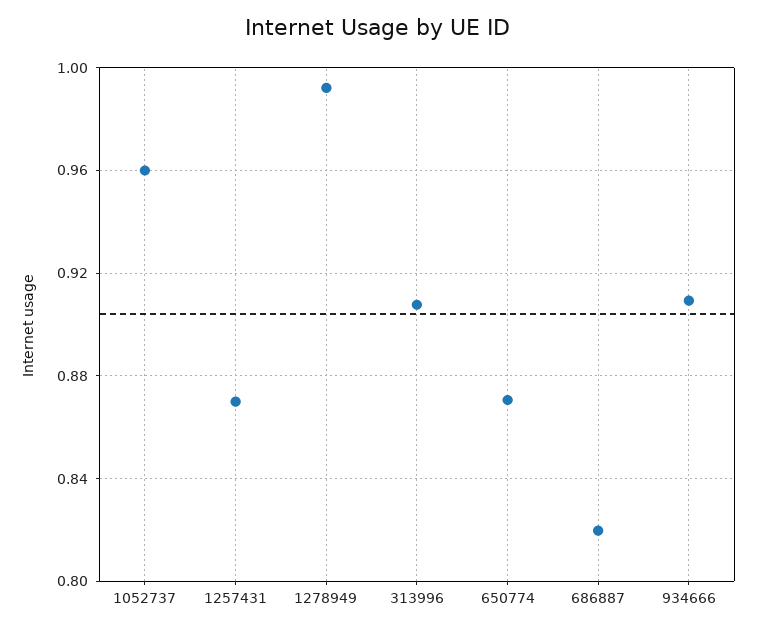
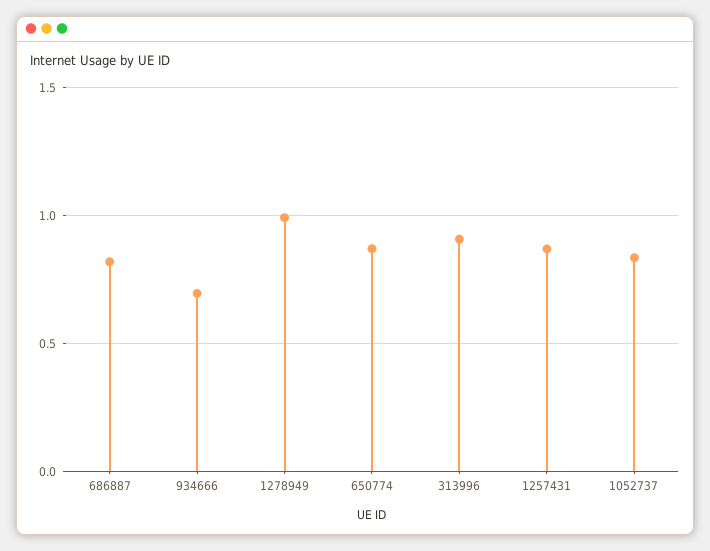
  {
-   "1052737": 0.96,
+   "1052737": 0.85,
    "1257431": 0.87,
    "1278949": 0.99,
    "313996": 0.91,
    "650774": 0.87,
    "686887": 0.82,
-   "934666": 0.91
+   "934666": 0.7
  }

